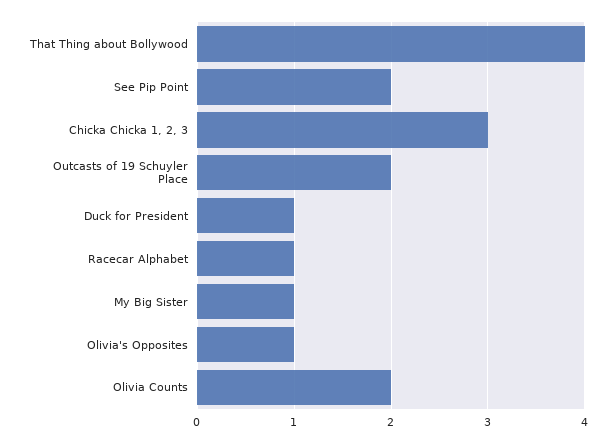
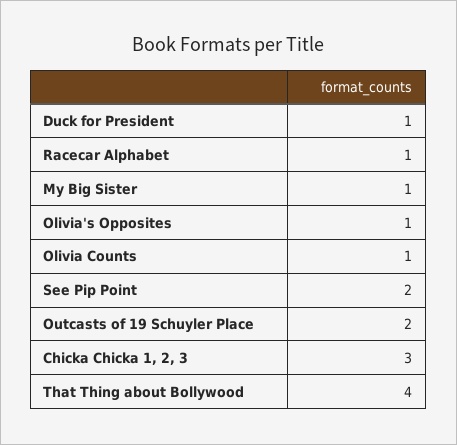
  {
    "That Thing about Bollywood": 4,
    "See Pip Point": 2,
    "Chicka Chicka 1, 2, 3": 3,
    "Outcasts of 19 Schuyler Place": 2,
    "Duck for President": 1,
    "Racecar Alphabet": 1,
    "My Big Sister": 1,
    "Olivia's Opposites": 1,
-   "Olivia Counts": 2
+   "Olivia Counts": 1
  }

